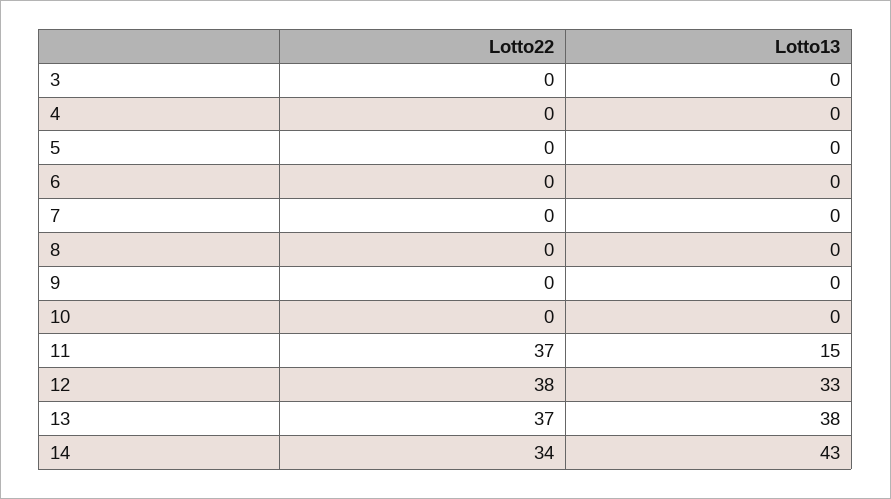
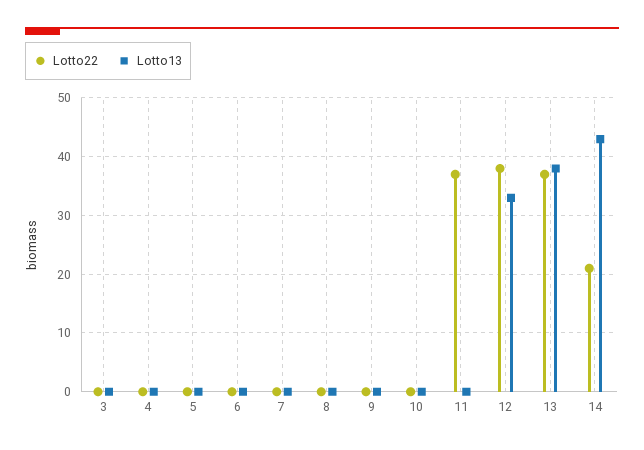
  {
    "Lotto22": {
      "3": 0,
      "4": 0,
      "5": 0,
      "6": 0,
      "7": 0,
      "8": 0,
      "9": 0,
      "10": 0,
      "11": 37,
      "12": 38,
      "13": 37,
-     "14": 34
+     "14": 20
    },
    "Lotto13": {
      "3": 0,
      "4": 0,
      "5": 0,
      "6": 0,
      "7": 0,
      "8": 0,
      "9": 0,
      "10": 0,
-     "11": 15,
+     "11": 0,
      "12": 33,
      "13": 38,
      "14": 43
    }
  }

